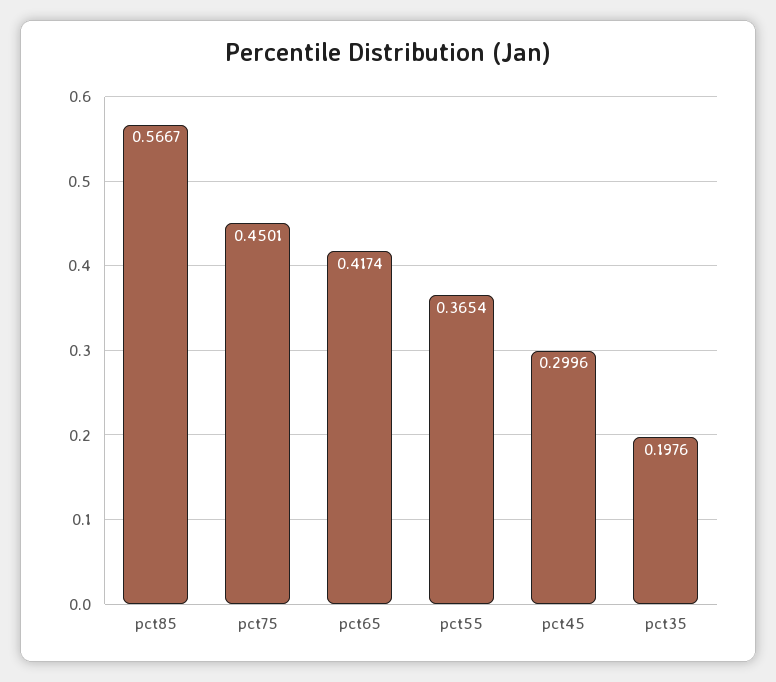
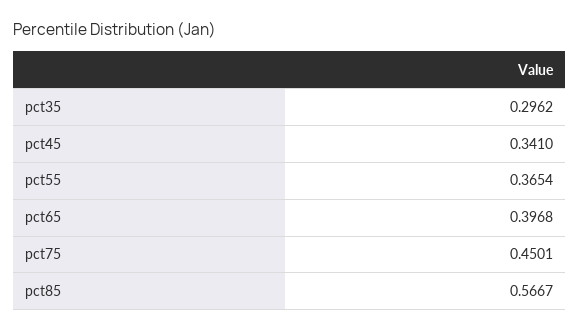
  {
    "pct85": 0.5667,
    "pct75": 0.4501,
-   "pct65": 0.4174,
+   "pct65": 0.3968,
    "pct55": 0.3654,
-   "pct45": 0.2996,
+   "pct45": 0.341,
-   "pct35": 0.1976
+   "pct35": 0.2962
  }

